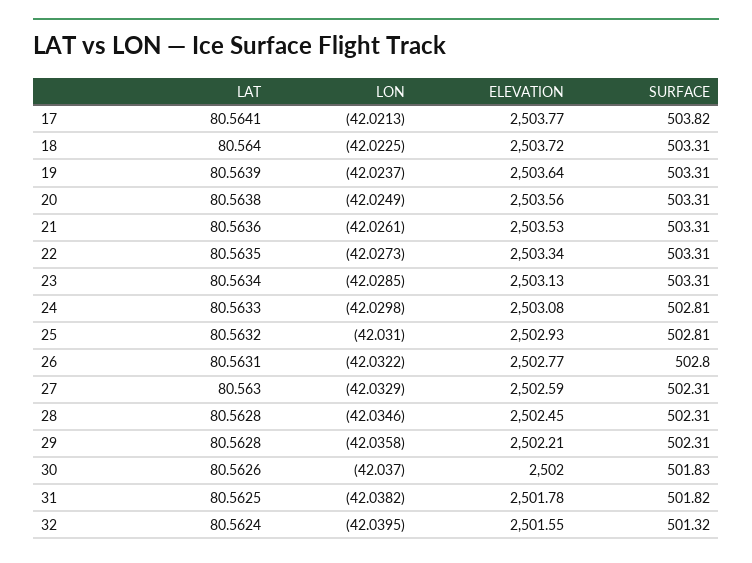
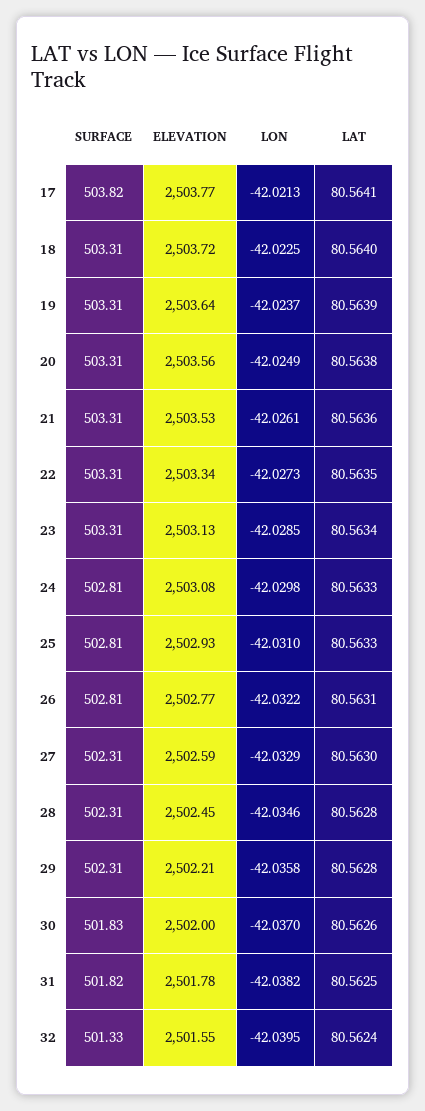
  {
    "LAT": {
      "17": 80.5641,
      "18": 80.564,
      "19": 80.5639,
      "20": 80.5638,
      "21": 80.5636,
      "22": 80.5635,
      "23": 80.5634,
      "24": 80.5633,
-     "25": 80.5632,
+     "25": 80.5633,
      "26": 80.5631,
      "27": 80.563,
      "28": 80.5628,
      "29": 80.5628,
      "30": 80.5626,
      "31": 80.5625,
      "32": 80.5624
    },
    "LON": {
      "17": -42.0213,
      "18": -42.0225,
      "19": -42.0237,
      "20": -42.0249,
      "21": -42.0261,
      "22": -42.0273,
      "23": -42.0285,
      "24": -42.0298,
      "25": -42.031,
      "26": -42.0322,
      "27": -42.0329,
      "28": -42.0346,
      "29": -42.0358,
      "30": -42.037,
      "31": -42.0382,
      "32": -42.0395
    },
    "ELEVATION": {
      "17": 2503.77,
      "18": 2503.72,
      "19": 2503.64,
      "20": 2503.56,
      "21": 2503.53,
      "22": 2503.34,
      "23": 2503.13,
      "24": 2503.08,
      "25": 2502.93,
      "26": 2502.77,
      "27": 2502.59,
      "28": 2502.45,
      "29": 2502.21,
      "30": 2502,
      "31": 2501.78,
      "32": 2501.55
    },
    "SURFACE": {
      "17": 503.82,
      "18": 503.31,
      "19": 503.31,
      "20": 503.31,
      "21": 503.31,
      "22": 503.31,
      "23": 503.31,
      "24": 502.81,
      "25": 502.81,
-     "26": 502.8,
+     "26": 502.81,
      "27": 502.31,
      "28": 502.31,
      "29": 502.31,
      "30": 501.83,
      "31": 501.82,
-     "32": 501.32
+     "32": 501.33
    }
  }

